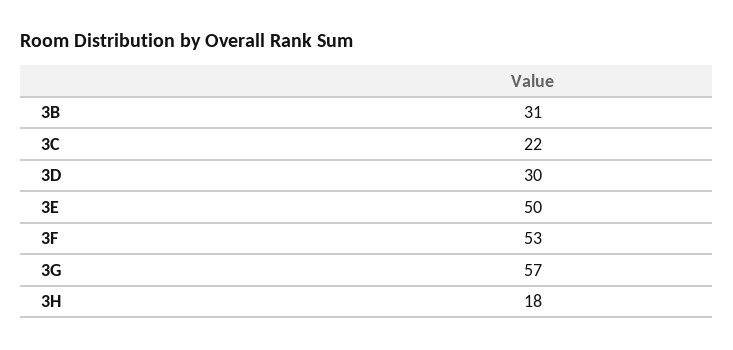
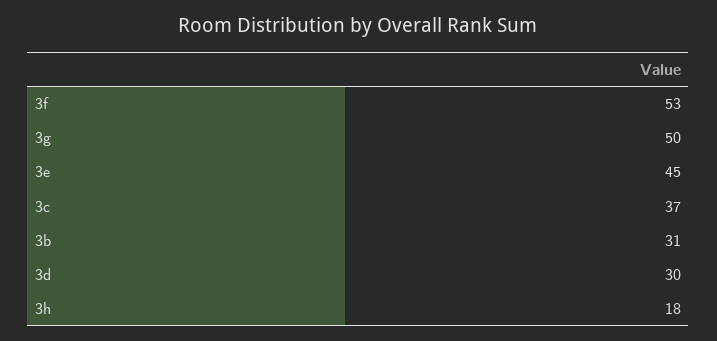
  {
    "3B": 31,
-   "3C": 22,
+   "3C": 37,
    "3D": 30,
-   "3E": 50,
+   "3E": 45,
    "3F": 53,
-   "3G": 57,
+   "3G": 50,
    "3H": 18
  }

